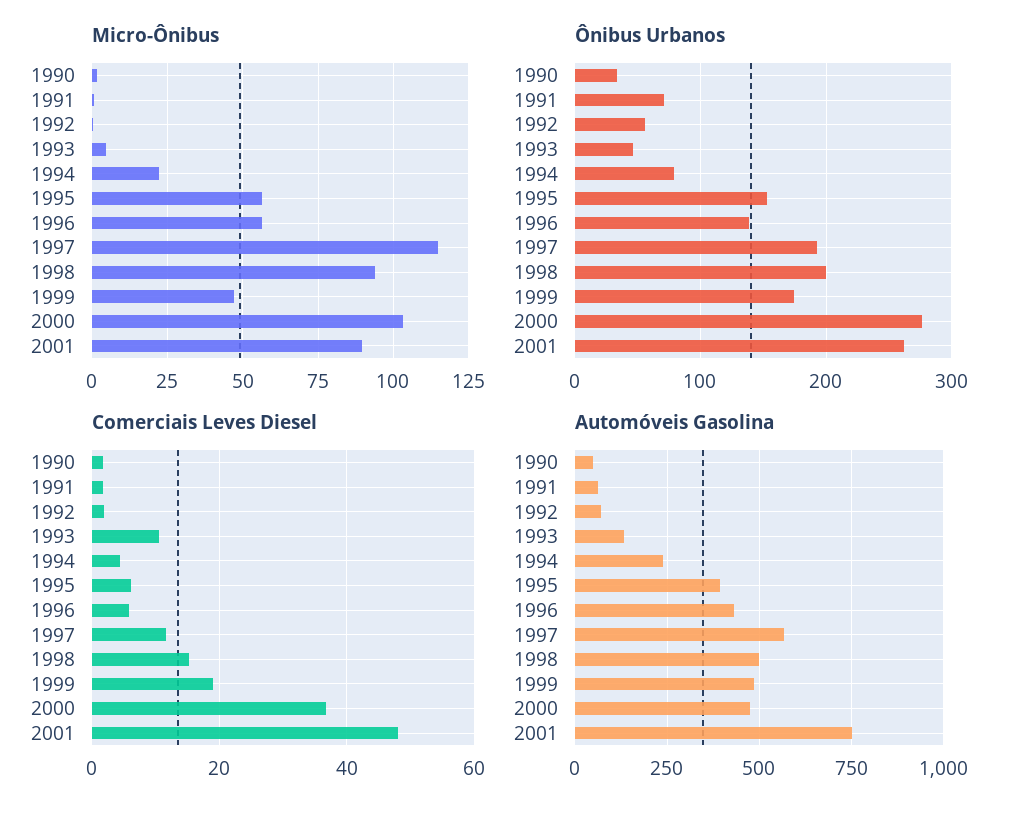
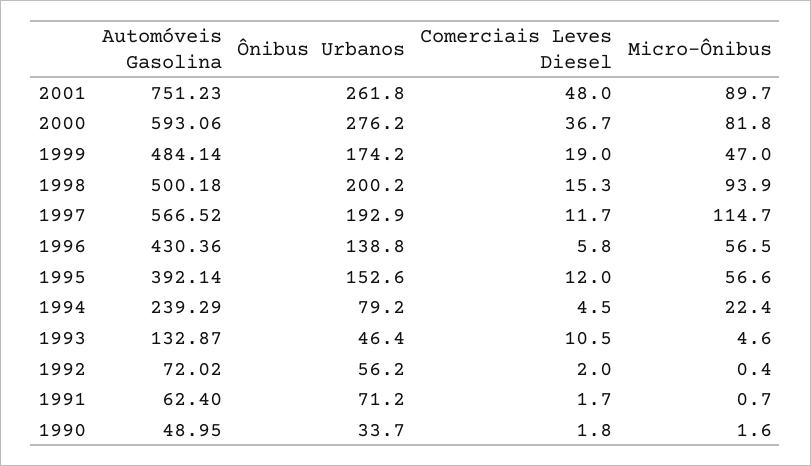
  {
    "Micro-Ônibus": {
      "1990": 1.6,
      "1991": 0.7,
      "1992": 0.4,
      "1993": 4.6,
      "1994": 22.4,
      "1995": 56.6,
      "1996": 56.5,
      "1997": 114.7,
      "1998": 93.9,
      "1999": 47,
-     "2000": 102.5,
+     "2000": 81.8,
      "2001": 89.7
    },
    "Ônibus Urbanos": {
      "1990": 33.7,
      "1991": 71.2,
      "1992": 56.2,
      "1993": 46.4,
      "1994": 79.2,
      "1995": 152.6,
      "1996": 138.8,
      "1997": 192.9,
      "1998": 200.2,
      "1999": 174.2,
      "2000": 276.2,
      "2001": 261.8
    },
    "Comerciais Leves Diesel": {
      "1990": 1.8,
      "1991": 1.7,
      "1992": 2,
      "1993": 10.5,
      "1994": 4.5,
-     "1995": 6,
+     "1995": 12,
      "1996": 5.8,
      "1997": 11.7,
      "1998": 15.3,
      "1999": 19,
      "2000": 36.7,
      "2001": 48
    },
    "Automóveis Gasolina": {
      "1990": 48.95,
      "1991": 62.4,
      "1992": 72.02,
      "1993": 132.87,
      "1994": 239.29,
      "1995": 392.14,
      "1996": 430.36,
      "1997": 566.52,
      "1998": 500.18,
      "1999": 484.14,
-     "2000": 475,
+     "2000": 593.06,
      "2001": 751.23
    }
  }

